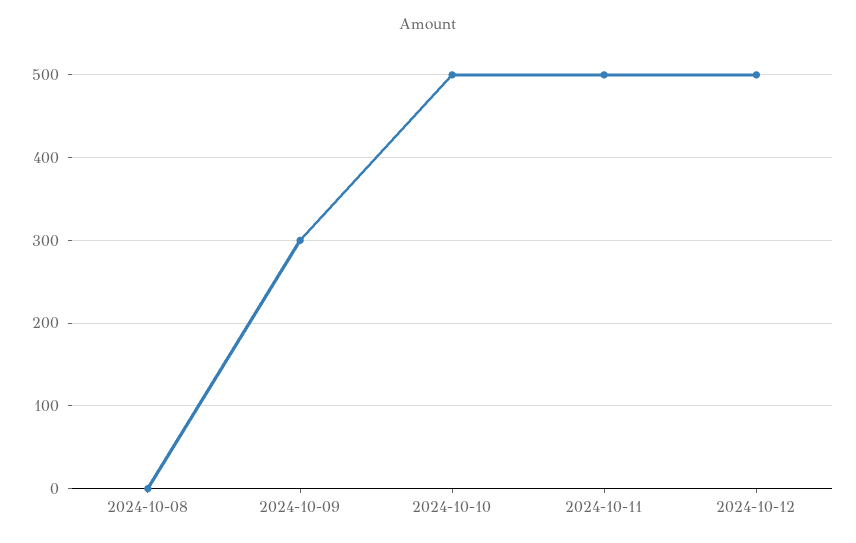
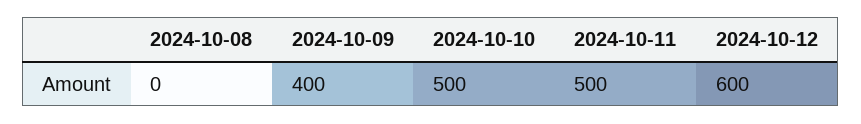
  {
    "2024-10-08": 0,
-   "2024-10-09": 300,
+   "2024-10-09": 400,
    "2024-10-10": 500,
    "2024-10-11": 500,
-   "2024-10-12": 500
+   "2024-10-12": 600
  }

